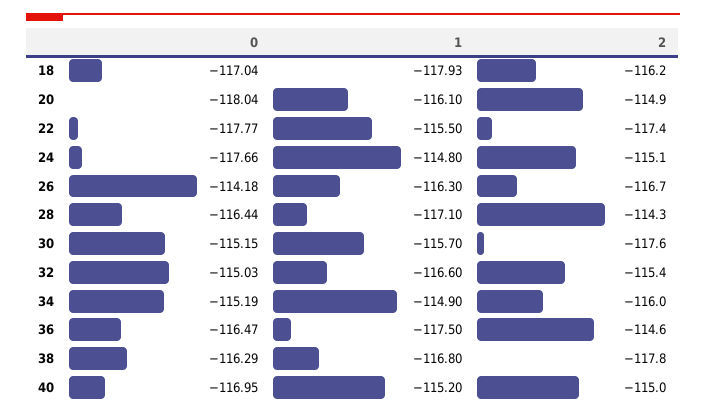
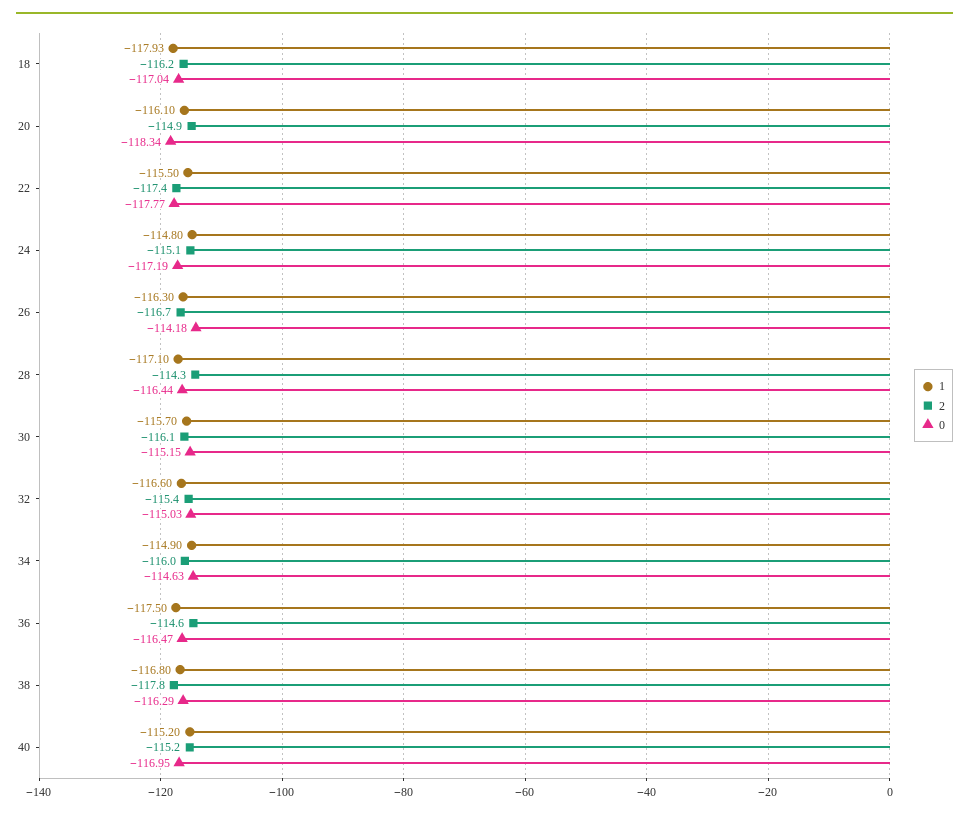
  {
    "0": {
      "18": -117.04,
-     "20": -118.04,
+     "20": -118.34,
      "22": -117.77,
-     "24": -117.66,
+     "24": -117.19,
      "26": -114.18,
      "28": -116.44,
      "30": -115.15,
      "32": -115.03,
-     "34": -115.19,
+     "34": -114.63,
      "36": -116.47,
      "38": -116.29,
      "40": -116.95
    },
    "1": {
      "18": -117.93,
      "20": -116.1,
      "22": -115.5,
      "24": -114.8,
      "26": -116.3,
      "28": -117.1,
      "30": -115.7,
      "32": -116.6,
      "34": -114.9,
      "36": -117.5,
      "38": -116.8,
      "40": -115.2
    },
    "2": {
      "18": -116.2,
      "20": -114.9,
      "22": -117.4,
      "24": -115.1,
      "26": -116.7,
      "28": -114.3,
-     "30": -117.6,
+     "30": -116.1,
      "32": -115.4,
      "34": -116,
      "36": -114.6,
      "38": -117.8,
-     "40": -115
+     "40": -115.2
    }
  }

